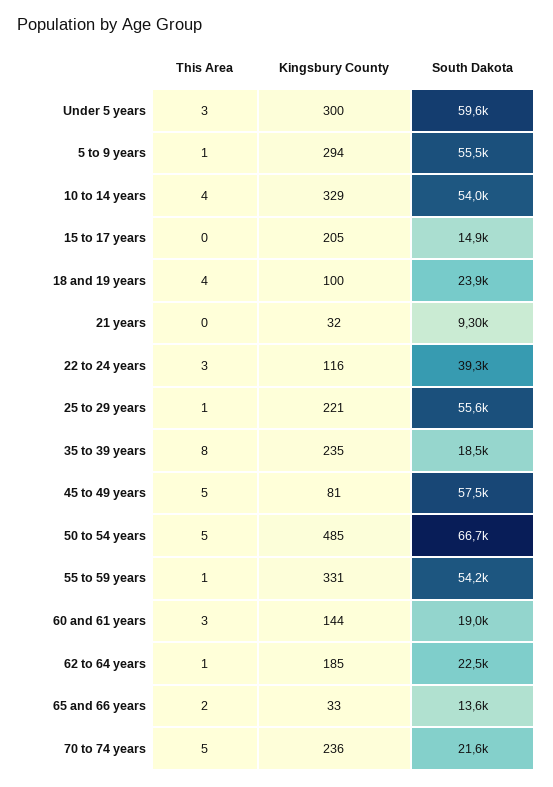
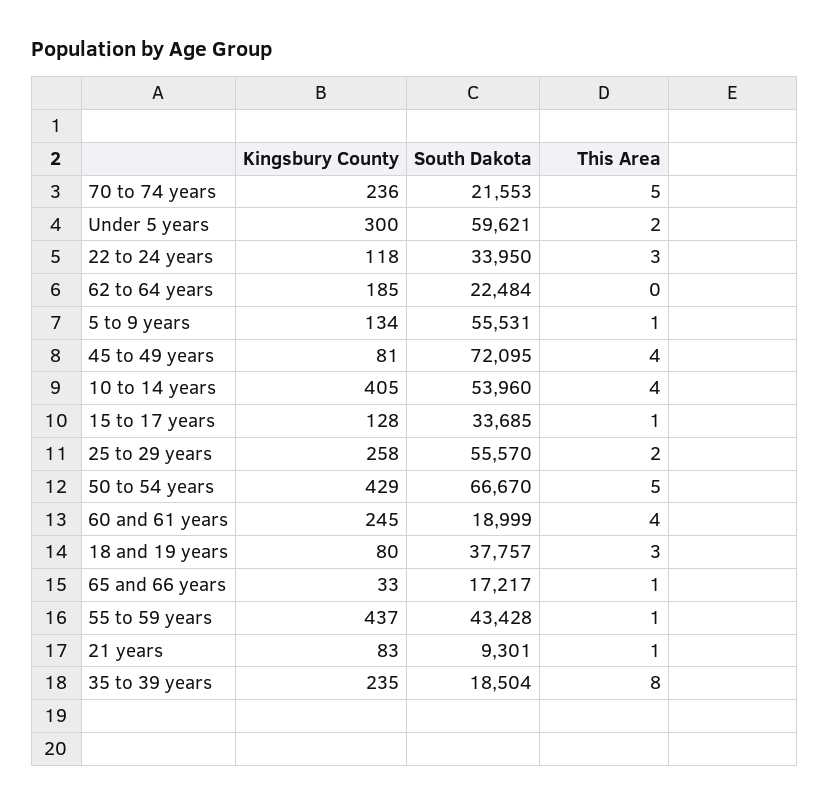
  {
    "This Area": {
-     "Under 5 years": 3,
+     "Under 5 years": 2,
      "5 to 9 years": 1,
      "10 to 14 years": 4,
-     "15 to 17 years": 0,
+     "15 to 17 years": 1,
-     "18 and 19 years": 4,
+     "18 and 19 years": 3,
-     "21 years": 0,
+     "21 years": 1,
      "22 to 24 years": 3,
-     "25 to 29 years": 1,
+     "25 to 29 years": 2,
      "35 to 39 years": 8,
-     "45 to 49 years": 5,
+     "45 to 49 years": 4,
      "50 to 54 years": 5,
      "55 to 59 years": 1,
-     "60 and 61 years": 3,
+     "60 and 61 years": 4,
-     "62 to 64 years": 1,
+     "62 to 64 years": 0,
-     "65 and 66 years": 2,
+     "65 and 66 years": 1,
      "70 to 74 years": 5
    },
    "Kingsbury County": {
      "Under 5 years": 300,
-     "5 to 9 years": 294,
+     "5 to 9 years": 134,
-     "10 to 14 years": 329,
+     "10 to 14 years": 405,
-     "15 to 17 years": 205,
+     "15 to 17 years": 128,
-     "18 and 19 years": 100,
+     "18 and 19 years": 80,
-     "21 years": 32,
+     "21 years": 83,
-     "22 to 24 years": 116,
+     "22 to 24 years": 118,
-     "25 to 29 years": 221,
+     "25 to 29 years": 258,
      "35 to 39 years": 235,
      "45 to 49 years": 81,
-     "50 to 54 years": 485,
+     "50 to 54 years": 429,
-     "55 to 59 years": 331,
+     "55 to 59 years": 437,
-     "60 and 61 years": 144,
+     "60 and 61 years": 245,
      "62 to 64 years": 185,
      "65 and 66 years": 33,
      "70 to 74 years": 236
    },
    "South Dakota": {
      "Under 5 years": 59621,
      "5 to 9 years": 55531,
      "10 to 14 years": 53960,
-     "15 to 17 years": 14900,
+     "15 to 17 years": 33685,
-     "18 and 19 years": 23900,
+     "18 and 19 years": 37757,
      "21 years": 9301,
-     "22 to 24 years": 39300,
+     "22 to 24 years": 33950,
      "25 to 29 years": 55570,
      "35 to 39 years": 18504,
-     "45 to 49 years": 57500,
+     "45 to 49 years": 72095,
      "50 to 54 years": 66670,
-     "55 to 59 years": 54200,
+     "55 to 59 years": 43428,
      "60 and 61 years": 18999,
      "62 to 64 years": 22484,
-     "65 and 66 years": 13600,
+     "65 and 66 years": 17217,
      "70 to 74 years": 21553
    }
  }

